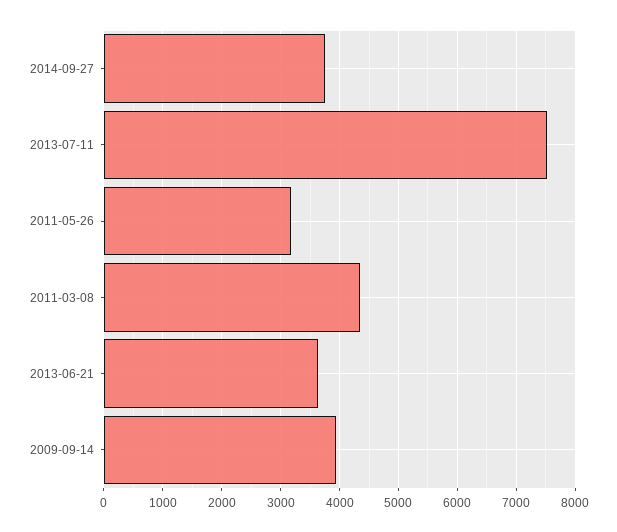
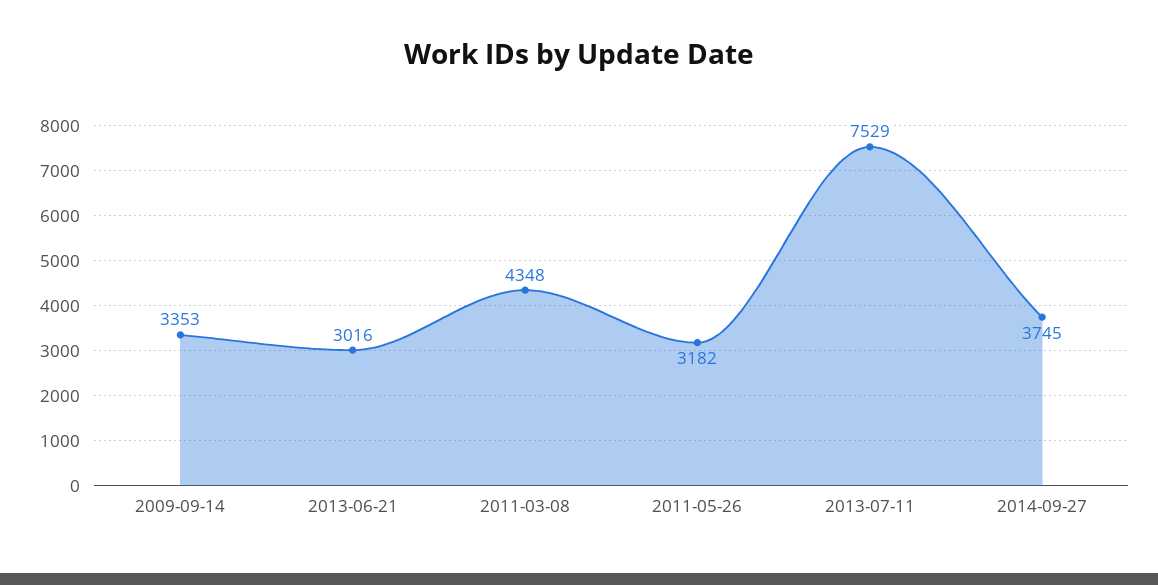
  {
    "2014-09-27": 3745,
    "2013-07-11": 7529,
    "2011-05-26": 3182,
    "2011-03-08": 4348,
-   "2013-06-21": 3600,
+   "2013-06-21": 3016,
-   "2009-09-14": 4000
+   "2009-09-14": 3353
  }

